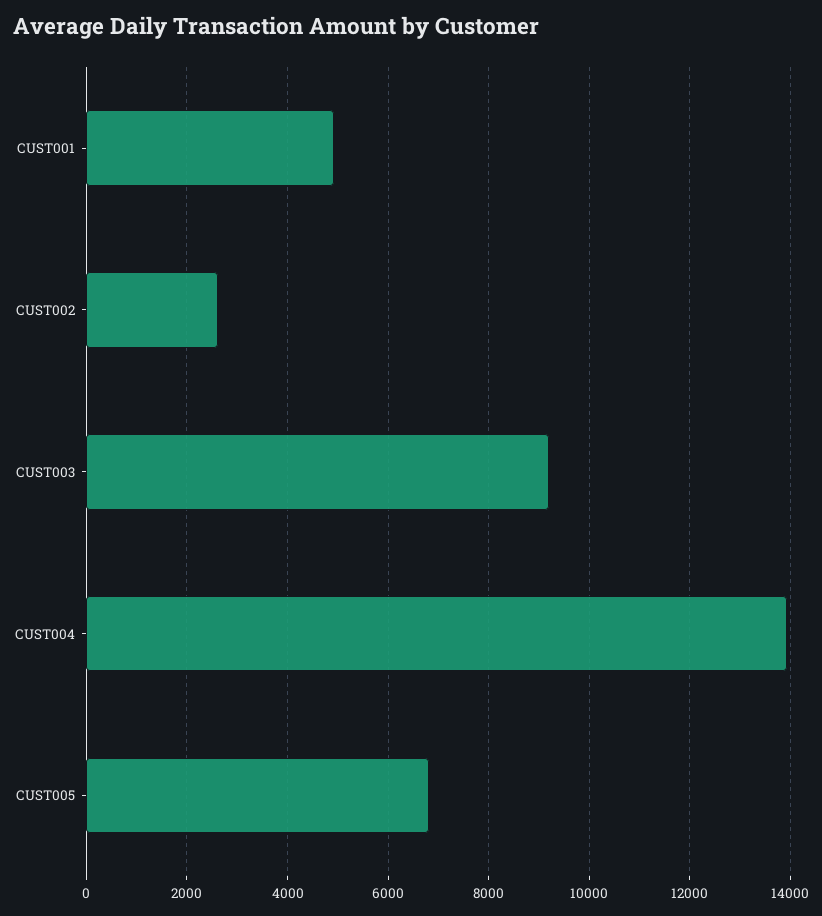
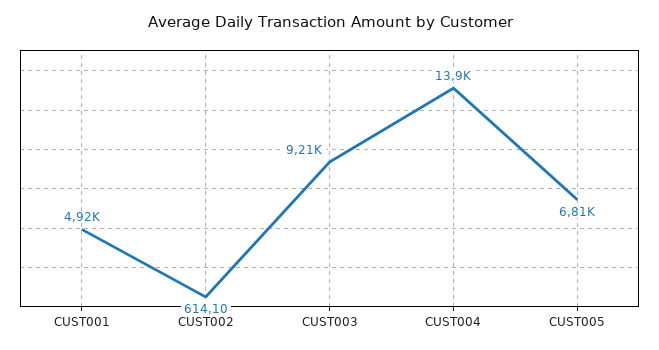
  {
    "CUST001": 4920,
-   "CUST002": 2600,
+   "CUST002": 614.1,
    "CUST003": 9210,
    "CUST004": 13900,
    "CUST005": 6810
  }

